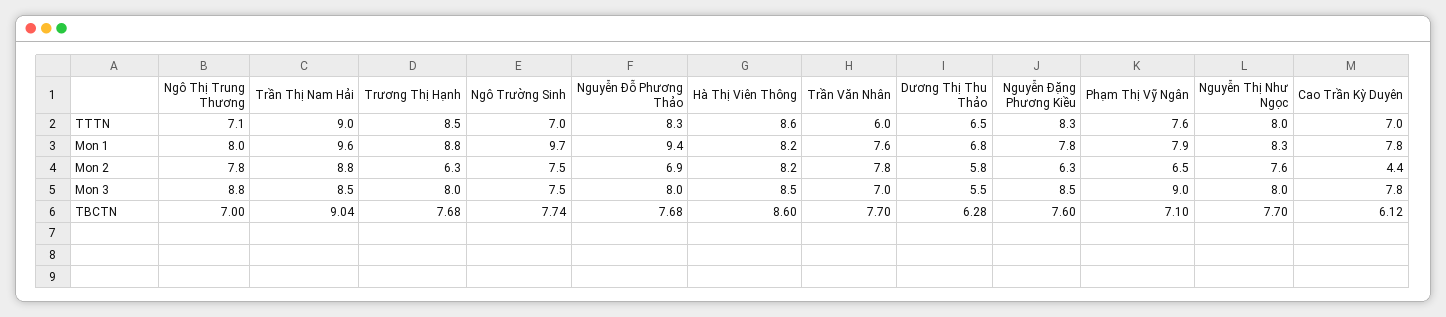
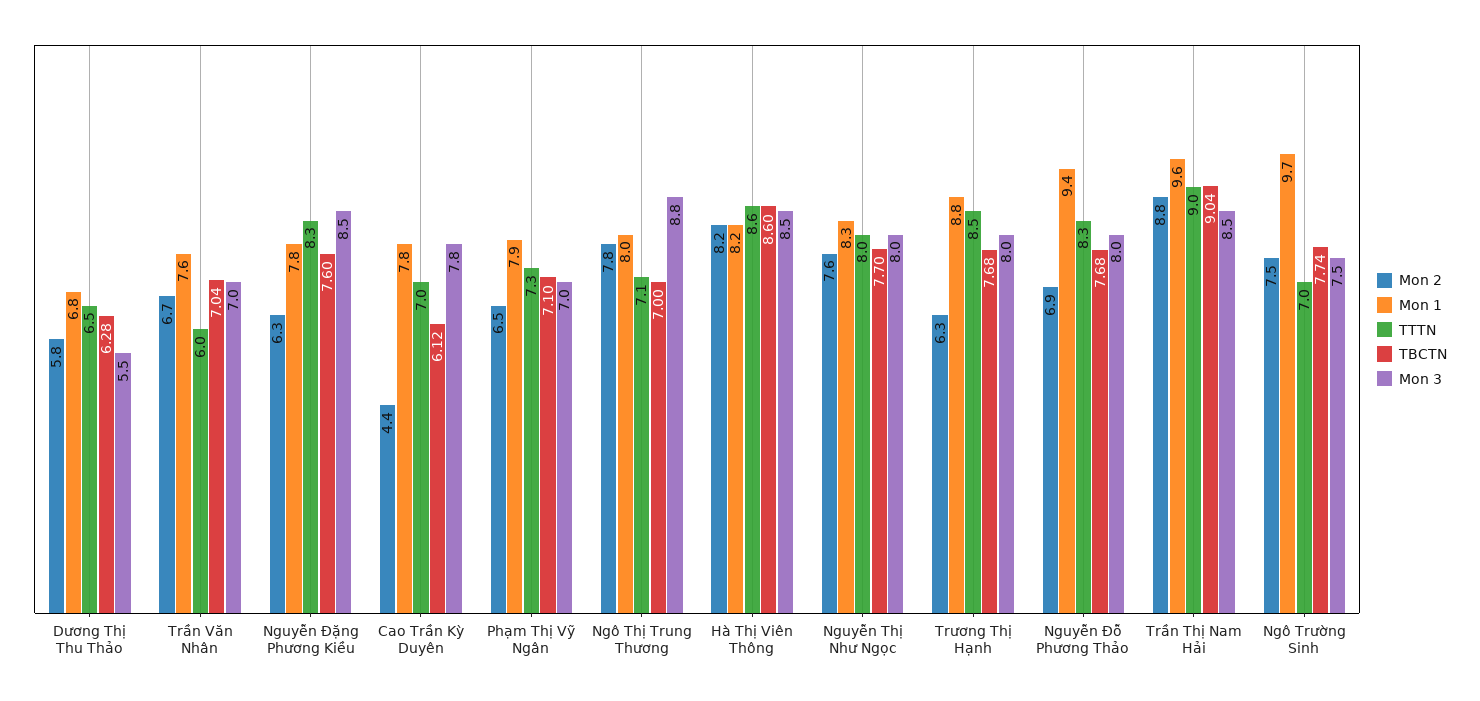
  {
    "TTTN": {
      "Ngô Thị Trung Thương": 7.1,
      "Trần Thị Nam Hải": 9,
      "Trương Thị Hạnh": 8.5,
      "Ngô Trường Sinh": 7,
      "Nguyễn Đỗ Phương Thảo": 8.3,
      "Hà Thị Viên Thông": 8.6,
      "Trần Văn Nhân": 6,
      "Dương Thị Thu Thảo": 6.5,
      "Nguyễn Đặng Phương Kiều": 8.3,
-     "Phạm Thị Vỹ Ngân": 7.6,
+     "Phạm Thị Vỹ Ngân": 7.3,
      "Nguyễn Thị Như Ngọc": 8,
      "Cao Trần Kỳ Duyên": 7
    },
    "Mon 1": {
      "Ngô Thị Trung Thương": 8,
      "Trần Thị Nam Hải": 9.6,
      "Trương Thị Hạnh": 8.8,
      "Ngô Trường Sinh": 9.7,
      "Nguyễn Đỗ Phương Thảo": 9.4,
      "Hà Thị Viên Thông": 8.2,
      "Trần Văn Nhân": 7.6,
      "Dương Thị Thu Thảo": 6.8,
      "Nguyễn Đặng Phương Kiều": 7.8,
      "Phạm Thị Vỹ Ngân": 7.9,
      "Nguyễn Thị Như Ngọc": 8.3,
      "Cao Trần Kỳ Duyên": 7.8
    },
    "Mon 2": {
      "Ngô Thị Trung Thương": 7.8,
      "Trần Thị Nam Hải": 8.8,
      "Trương Thị Hạnh": 6.3,
      "Ngô Trường Sinh": 7.5,
      "Nguyễn Đỗ Phương Thảo": 6.9,
      "Hà Thị Viên Thông": 8.2,
-     "Trần Văn Nhân": 7.8,
+     "Trần Văn Nhân": 6.7,
      "Dương Thị Thu Thảo": 5.8,
      "Nguyễn Đặng Phương Kiều": 6.3,
      "Phạm Thị Vỹ Ngân": 6.5,
      "Nguyễn Thị Như Ngọc": 7.6,
      "Cao Trần Kỳ Duyên": 4.4
    },
    "Mon 3": {
      "Ngô Thị Trung Thương": 8.8,
      "Trần Thị Nam Hải": 8.5,
      "Trương Thị Hạnh": 8,
      "Ngô Trường Sinh": 7.5,
      "Nguyễn Đỗ Phương Thảo": 8,
      "Hà Thị Viên Thông": 8.5,
      "Trần Văn Nhân": 7,
      "Dương Thị Thu Thảo": 5.5,
      "Nguyễn Đặng Phương Kiều": 8.5,
-     "Phạm Thị Vỹ Ngân": 9,
+     "Phạm Thị Vỹ Ngân": 7,
      "Nguyễn Thị Như Ngọc": 8,
      "Cao Trần Kỳ Duyên": 7.8
    },
    "TBCTN": {
      "Ngô Thị Trung Thương": 7,
      "Trần Thị Nam Hải": 9.04,
      "Trương Thị Hạnh": 7.68,
      "Ngô Trường Sinh": 7.74,
      "Nguyễn Đỗ Phương Thảo": 7.68,
      "Hà Thị Viên Thông": 8.6,
-     "Trần Văn Nhân": 7.7,
+     "Trần Văn Nhân": 7.04,
      "Dương Thị Thu Thảo": 6.28,
      "Nguyễn Đặng Phương Kiều": 7.6,
      "Phạm Thị Vỹ Ngân": 7.1,
      "Nguyễn Thị Như Ngọc": 7.7,
      "Cao Trần Kỳ Duyên": 6.12
    }
  }

